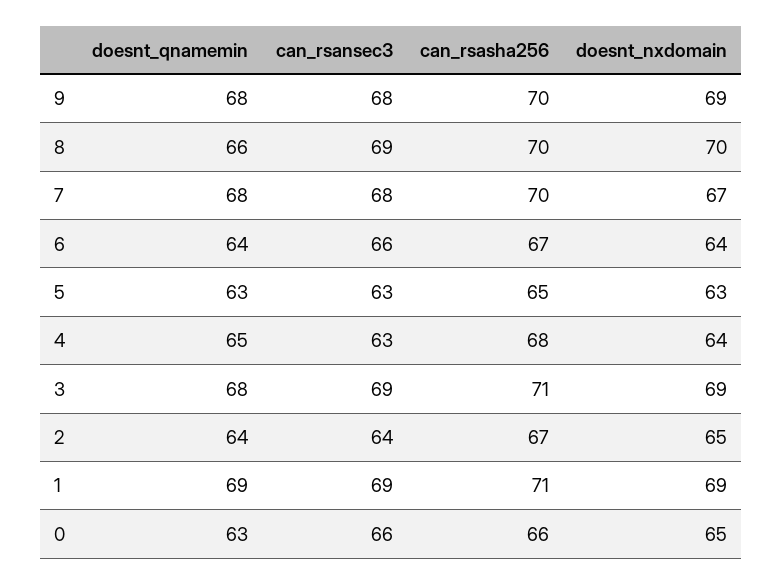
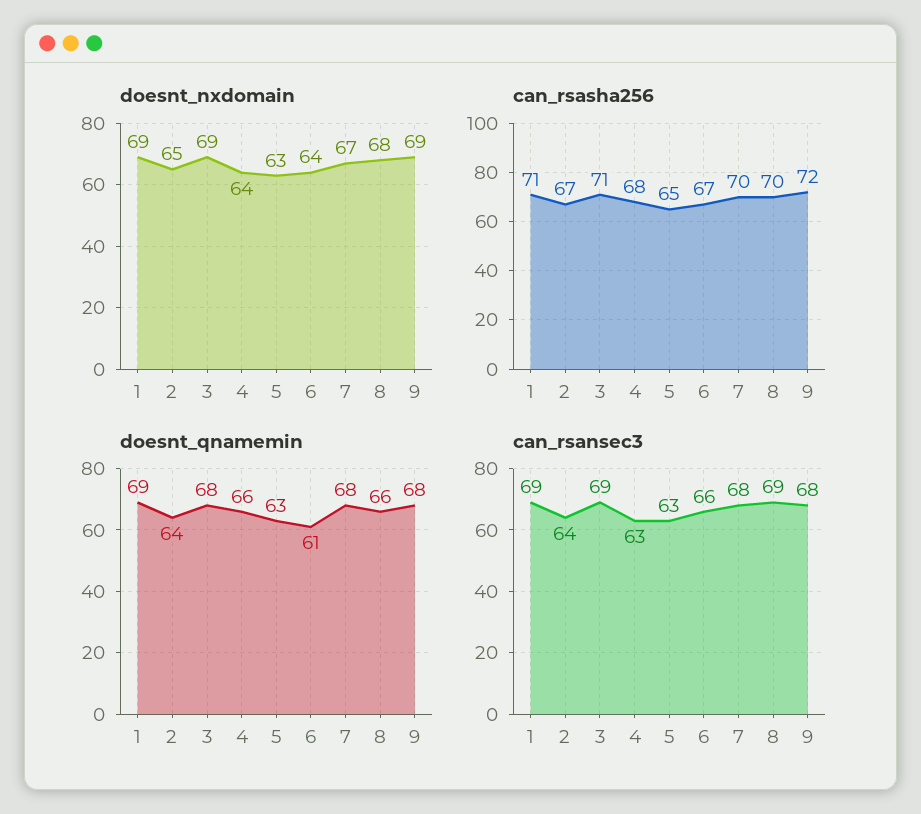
  {
    "doesnt_qnamemin": {
      "9": 68,
      "8": 66,
      "7": 68,
-     "6": 64,
+     "6": 61,
      "5": 63,
-     "4": 65,
+     "4": 66,
      "3": 68,
      "2": 64,
-     "1": 69,
+     "1": 69
-     "0": 63
    },
    "can_rsansec3": {
      "9": 68,
      "8": 69,
      "7": 68,
      "6": 66,
      "5": 63,
      "4": 63,
      "3": 69,
      "2": 64,
-     "1": 69,
+     "1": 69
-     "0": 66
    },
    "can_rsasha256": {
-     "9": 70,
+     "9": 72,
      "8": 70,
      "7": 70,
      "6": 67,
      "5": 65,
      "4": 68,
      "3": 71,
      "2": 67,
-     "1": 71,
+     "1": 71
-     "0": 66
    },
    "doesnt_nxdomain": {
      "9": 69,
-     "8": 70,
+     "8": 68,
      "7": 67,
      "6": 64,
      "5": 63,
      "4": 64,
      "3": 69,
      "2": 65,
-     "1": 69,
+     "1": 69
-     "0": 65
    }
  }

